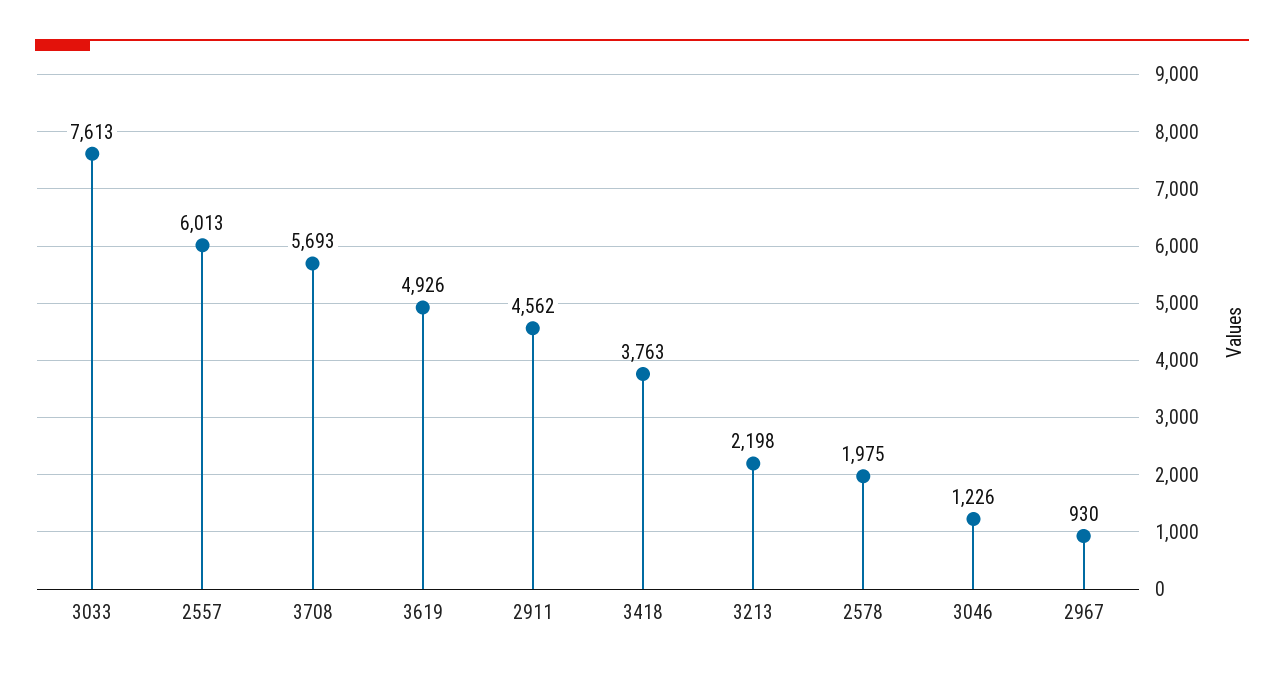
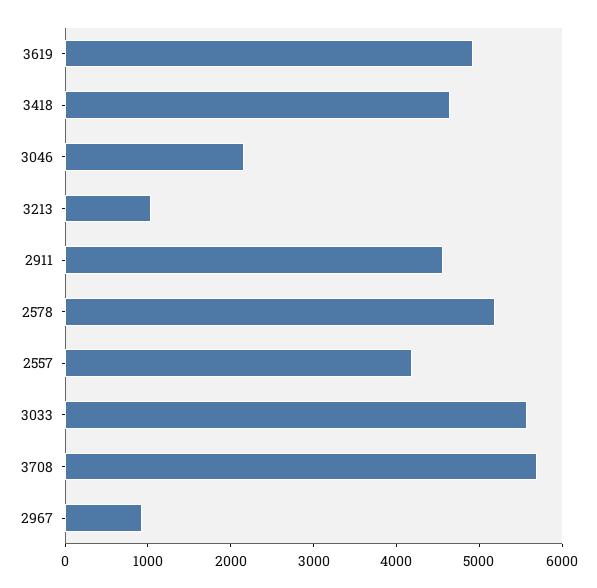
  {
-   "3033": 7613,
+   "3033": 5600,
-   "2557": 6013,
+   "2557": 4200,
    "3708": 5693,
    "3619": 4926,
    "2911": 4562,
-   "3418": 3763,
+   "3418": 4600,
-   "3213": 2198,
+   "3213": 1000,
-   "2578": 1975,
+   "2578": 5200,
-   "3046": 1226,
+   "3046": 2200,
    "2967": 930
  }

